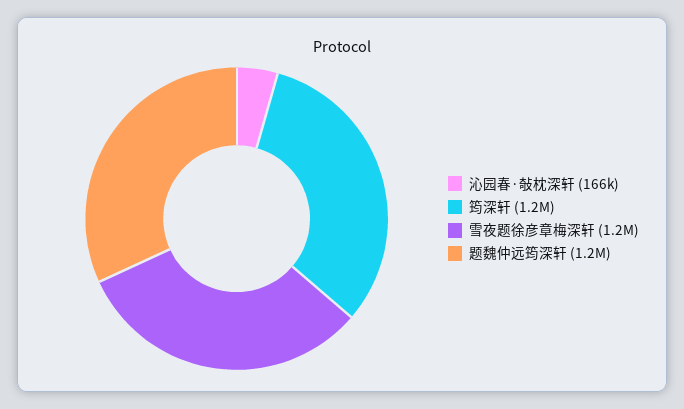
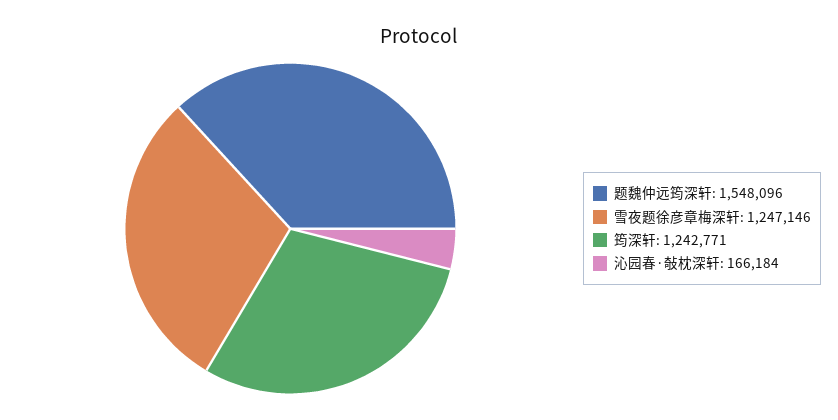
  {
    "沁园春·敧枕深轩": 166184,
    "筠深轩": 1242771,
    "雪夜题徐彦章梅深轩": 1247146,
-   "题魏仲远筠深轩": 1200000
+   "题魏仲远筠深轩": 1548096
  }

